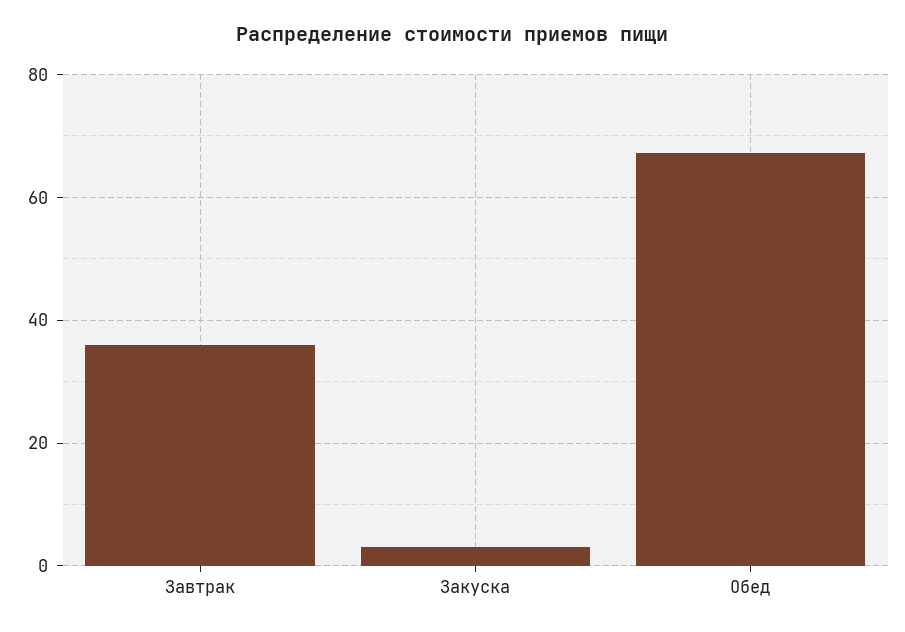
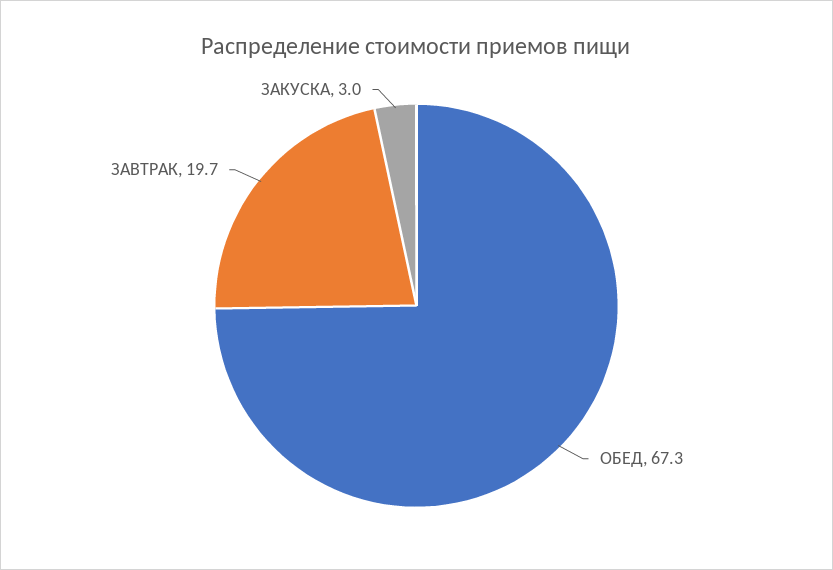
  {
-   "Завтрак": 36,
+   "Завтрак": 19.7,
    "Закуска": 3,
    "Обед": 67.3
  }

